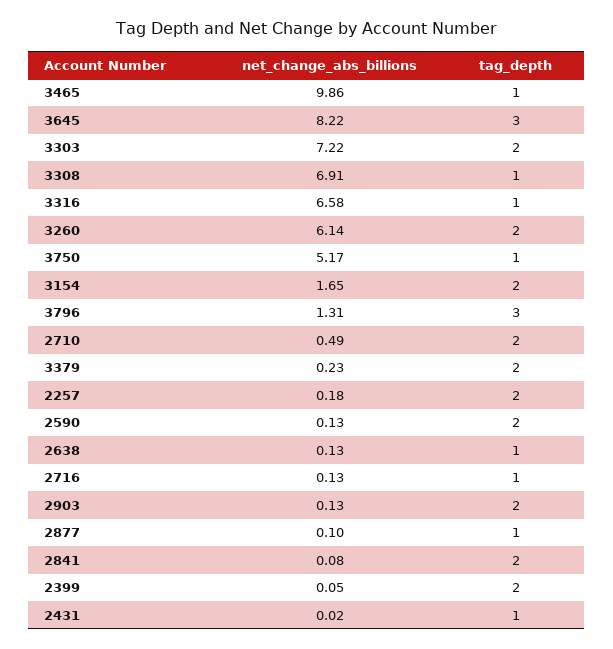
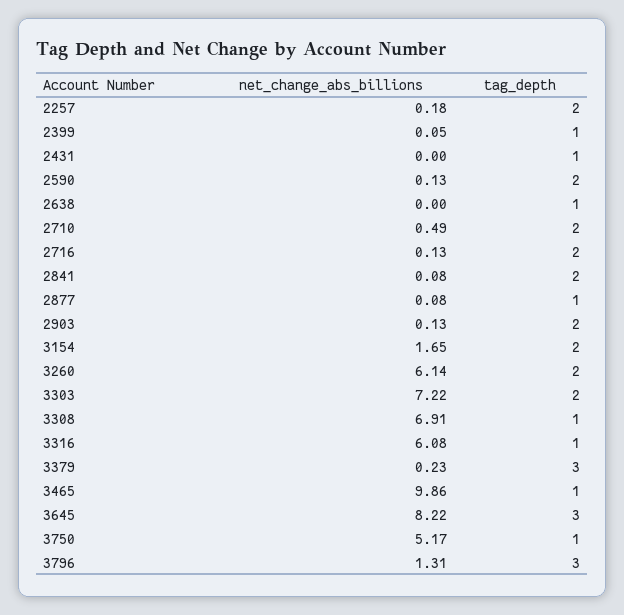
  {
    "net_change_abs_billions": {
      "3465": 9.86,
      "3645": 8.22,
      "3303": 7.22,
      "3308": 6.91,
-     "3316": 6.58,
+     "3316": 6.08,
      "3260": 6.14,
      "3750": 5.17,
      "3154": 1.65,
      "3796": 1.31,
      "2710": 0.49,
      "3379": 0.23,
      "2257": 0.18,
      "2590": 0.13,
-     "2638": 0.13,
+     "2638": 0,
      "2716": 0.13,
      "2903": 0.13,
-     "2877": 0.1,
+     "2877": 0.08,
      "2841": 0.08,
      "2399": 0.05,
-     "2431": 0.02
+     "2431": 0
    },
    "tag_depth": {
      "3465": 1,
      "3645": 3,
      "3303": 2,
      "3308": 1,
      "3316": 1,
      "3260": 2,
      "3750": 1,
      "3154": 2,
      "3796": 3,
      "2710": 2,
-     "3379": 2,
+     "3379": 3,
      "2257": 2,
      "2590": 2,
      "2638": 1,
-     "2716": 1,
+     "2716": 2,
      "2903": 2,
      "2877": 1,
      "2841": 2,
-     "2399": 2,
+     "2399": 1,
      "2431": 1
    }
  }

